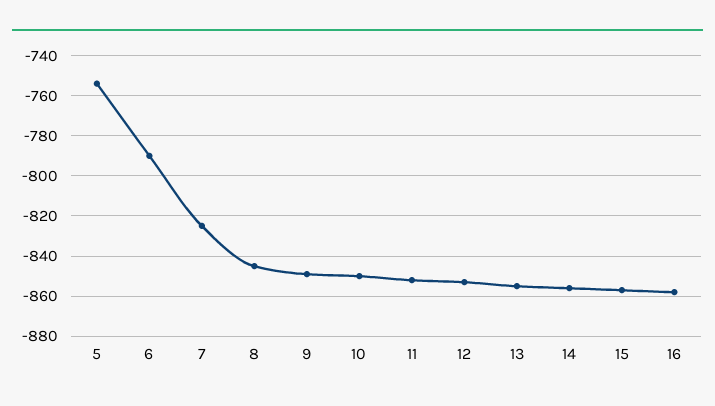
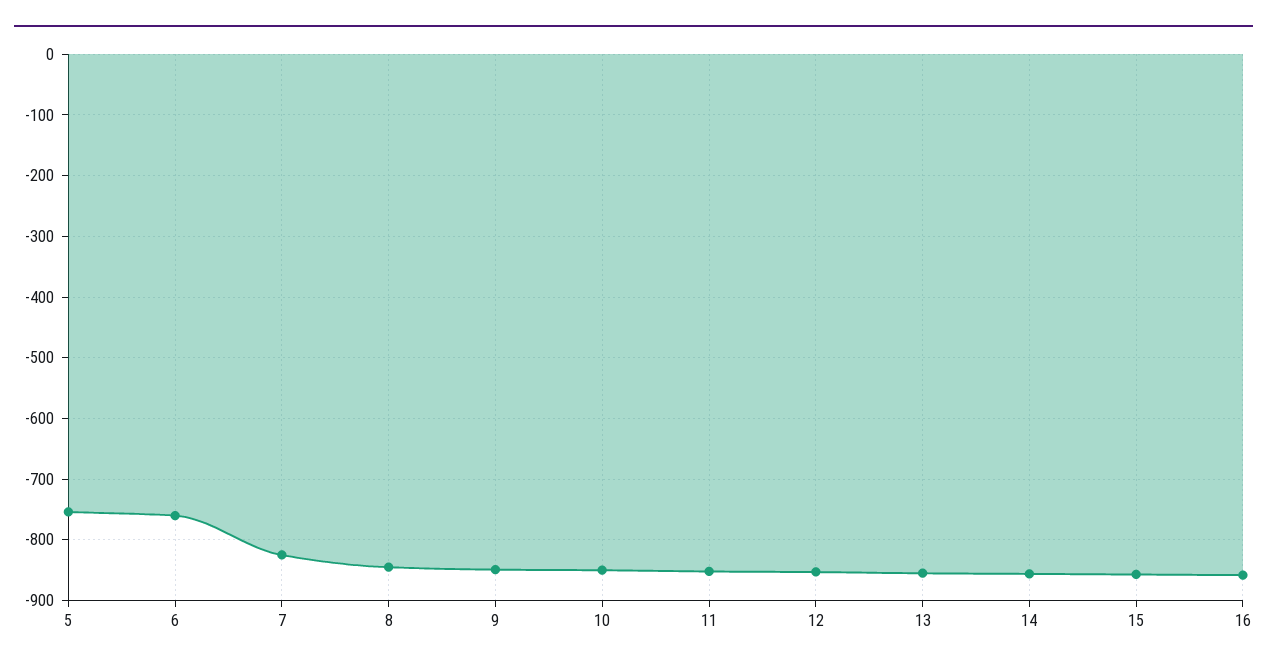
  {
    "5": -755,
-   "6": -790,
+   "6": -760,
    "7": -825,
    "8": -845,
    "9": -850,
    "10": -850,
    "11": -850,
    "12": -855,
    "13": -855,
    "14": -855,
    "15": -855,
    "16": -860
  }

